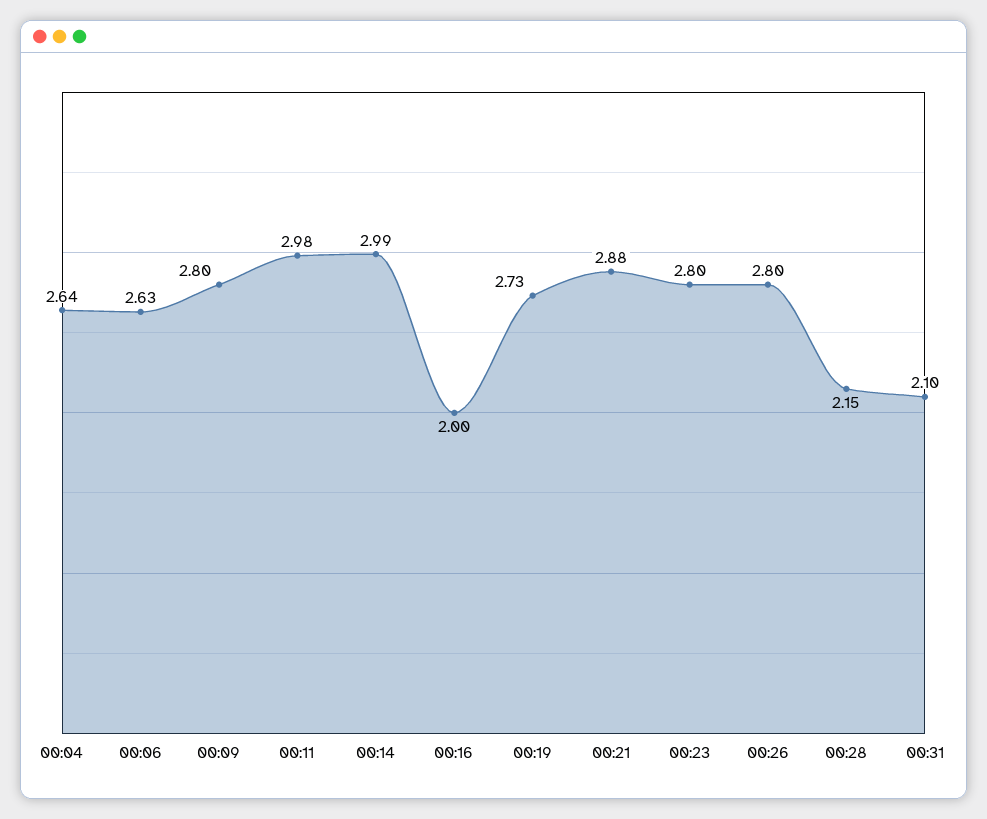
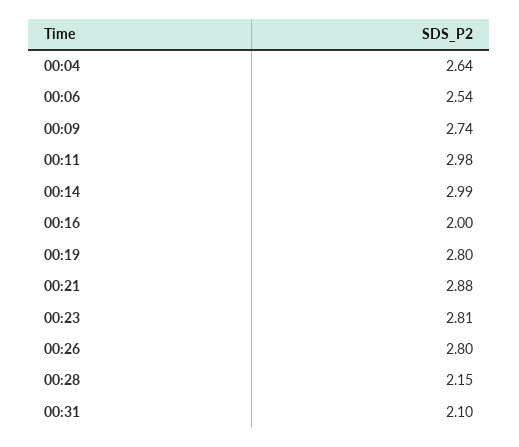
  {
    "00:04": 2.64,
-   "00:06": 2.63,
+   "00:06": 2.54,
-   "00:09": 2.8,
+   "00:09": 2.74,
    "00:11": 2.98,
    "00:14": 2.99,
    "00:16": 2,
-   "00:19": 2.73,
+   "00:19": 2.8,
    "00:21": 2.88,
-   "00:23": 2.8,
+   "00:23": 2.81,
    "00:26": 2.8,
    "00:28": 2.15,
    "00:31": 2.1
  }

